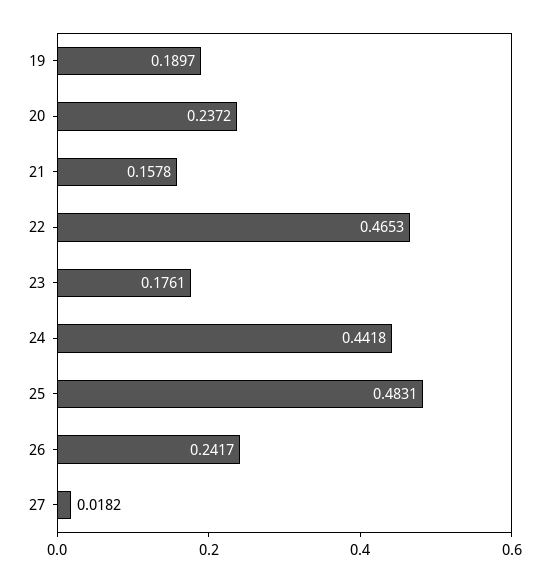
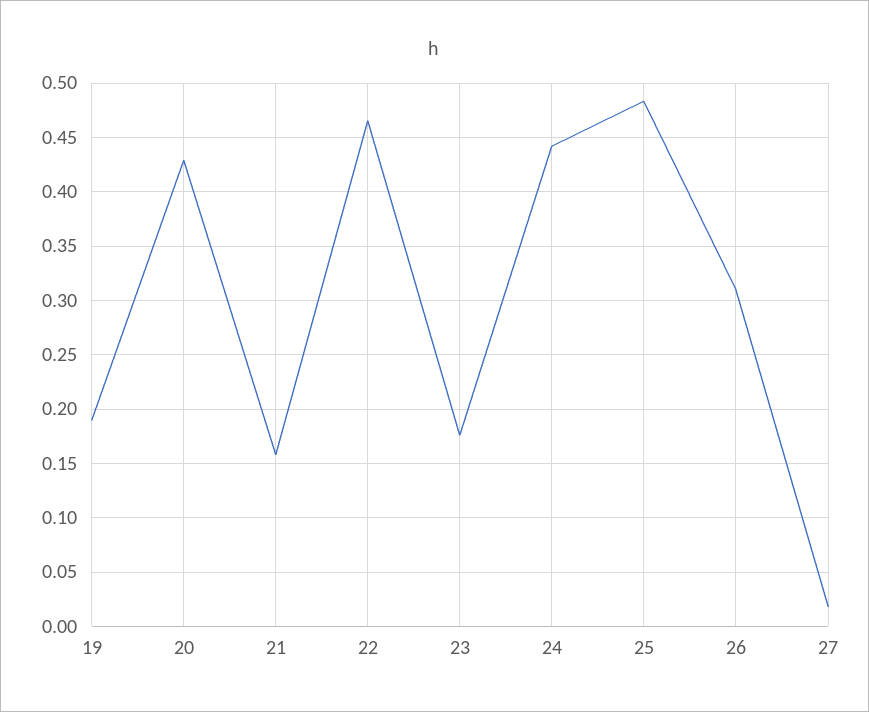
  {
    "19": 0.1897,
-   "20": 0.2372,
+   "20": 0.43,
    "21": 0.1578,
    "22": 0.4653,
    "23": 0.1761,
    "24": 0.4418,
    "25": 0.4831,
-   "26": 0.2417,
+   "26": 0.31,
    "27": 0.0182
  }

